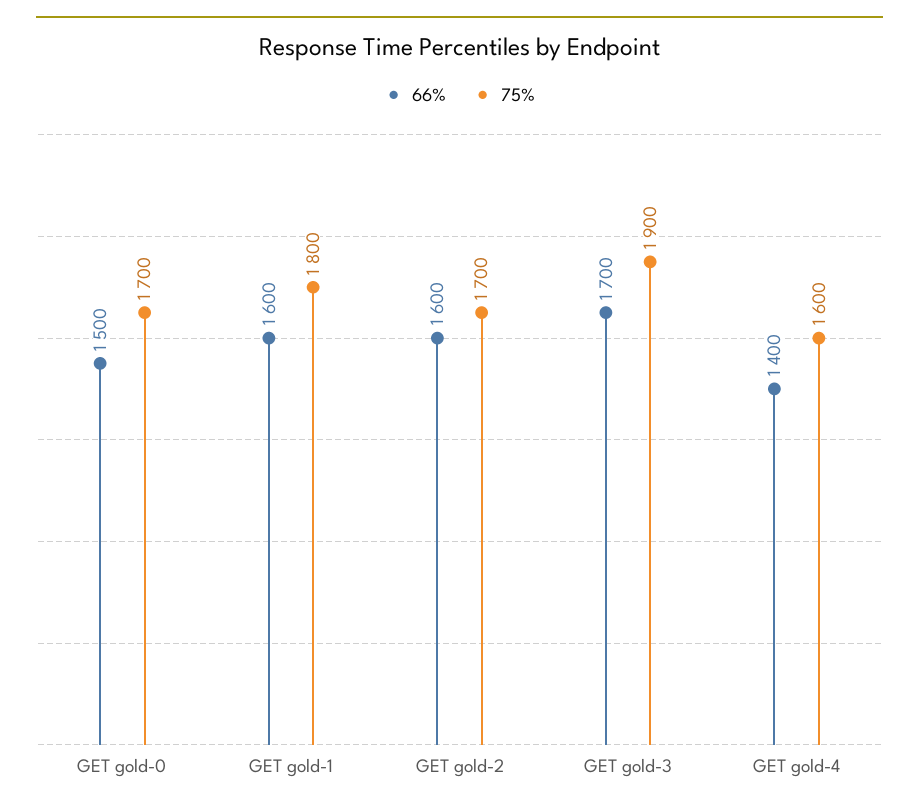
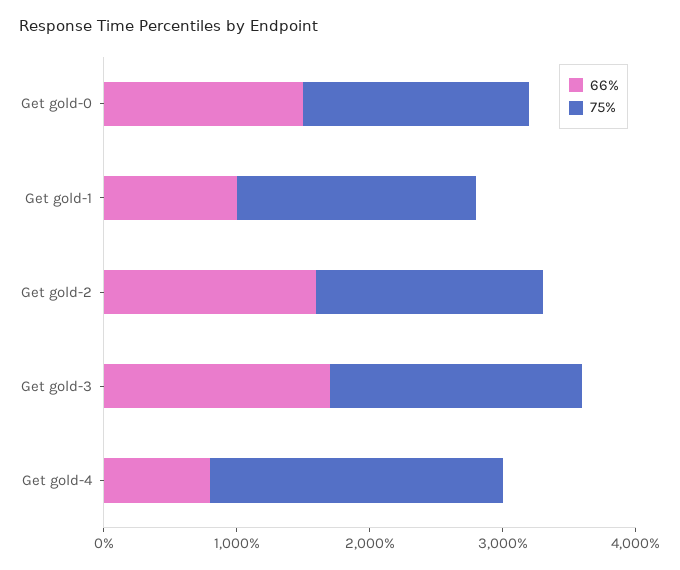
  {
    "66%": {
      "GET gold-0": 1500,
-     "GET gold-1": 1600,
+     "GET gold-1": 1000,
      "GET gold-2": 1600,
      "GET gold-3": 1700,
-     "GET gold-4": 1400
+     "GET gold-4": 800
    },
    "75%": {
      "GET gold-0": 1700,
      "GET gold-1": 1800,
      "GET gold-2": 1700,
      "GET gold-3": 1900,
-     "GET gold-4": 1600
+     "GET gold-4": 2200
    }
  }

